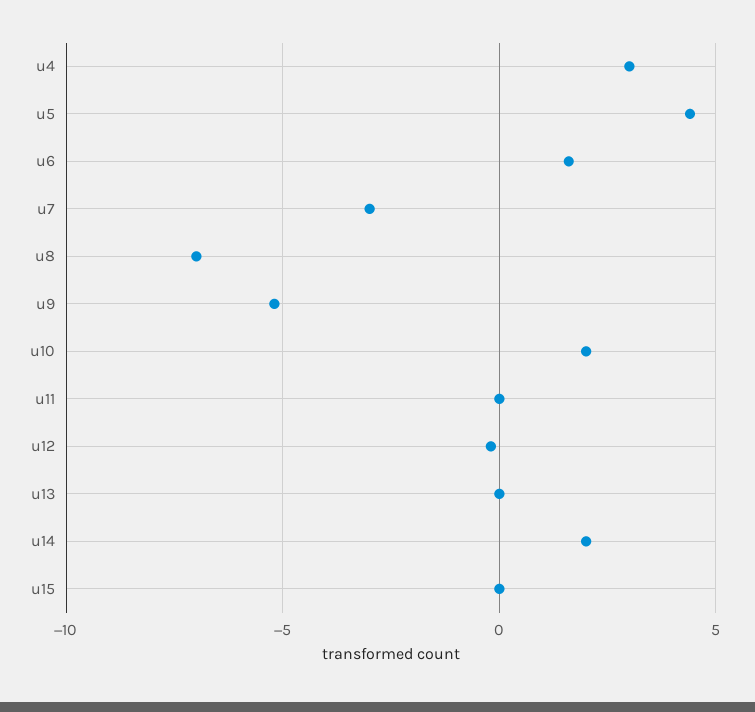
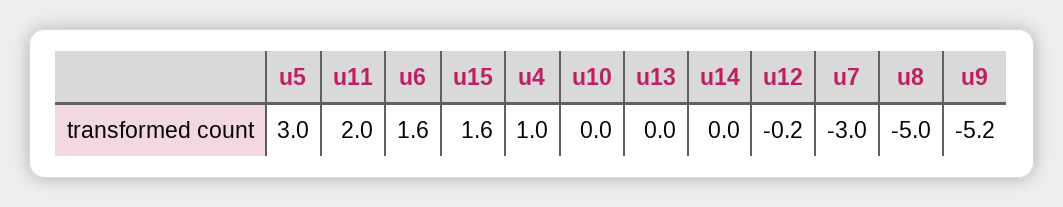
  {
-   "u4": 3,
+   "u4": 1,
-   "u5": 4.5,
+   "u5": 3,
    "u6": 1.6,
    "u7": -3,
-   "u8": -7,
+   "u8": -5,
    "u9": -5.2,
-   "u10": 2,
+   "u10": 0,
-   "u11": 0,
+   "u11": 2,
    "u12": -0.2,
    "u13": 0,
-   "u14": 2,
+   "u14": 0,
-   "u15": 0
+   "u15": 1.6
  }

